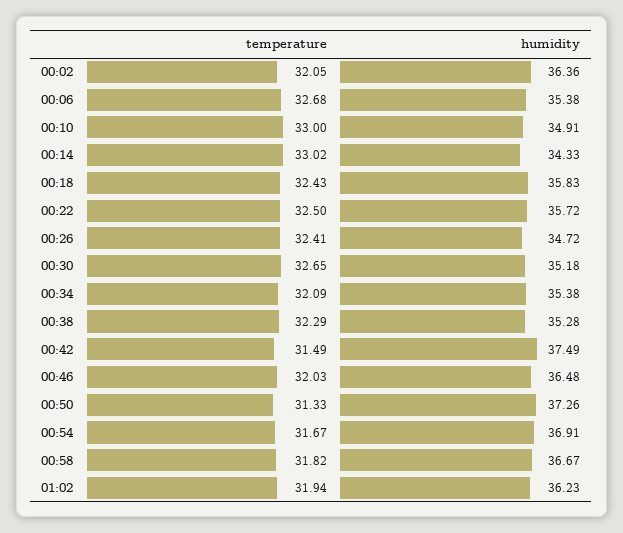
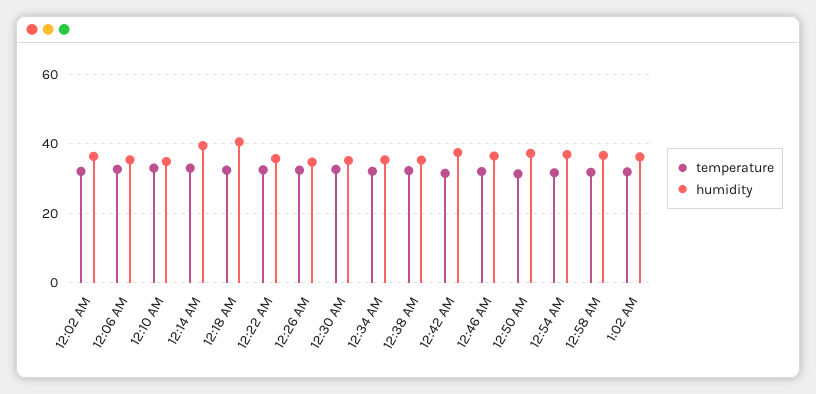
  {
    "temperature": {
      "00:02": 32.05,
      "00:06": 32.68,
      "00:10": 33,
      "00:14": 33.02,
      "00:18": 32.43,
      "00:22": 32.5,
      "00:26": 32.41,
      "00:30": 32.65,
      "00:34": 32.09,
      "00:38": 32.29,
      "00:42": 31.49,
      "00:46": 32.03,
      "00:50": 31.33,
      "00:54": 31.67,
      "00:58": 31.82,
      "01:02": 31.94
    },
    "humidity": {
      "00:02": 36.36,
      "00:06": 35.38,
      "00:10": 34.91,
-     "00:14": 34.33,
+     "00:14": 40,
-     "00:18": 35.83,
+     "00:18": 40,
      "00:22": 35.72,
      "00:26": 34.72,
      "00:30": 35.18,
      "00:34": 35.38,
      "00:38": 35.28,
      "00:42": 37.49,
      "00:46": 36.48,
      "00:50": 37.26,
      "00:54": 36.91,
      "00:58": 36.67,
      "01:02": 36.23
    }
  }

